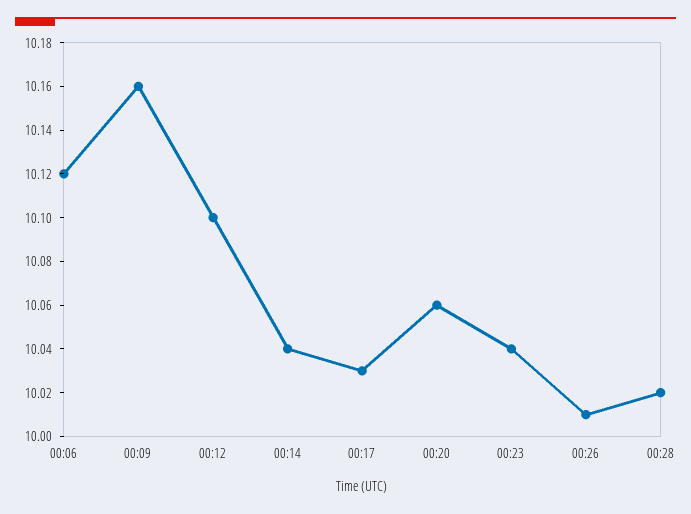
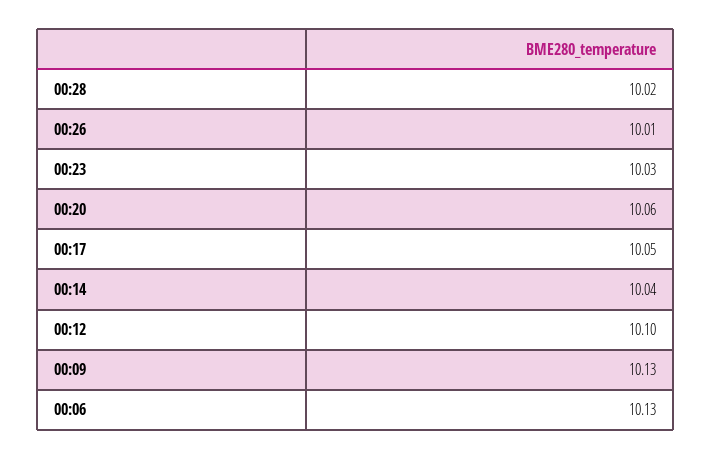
  {
-   "00:06": 10.12,
+   "00:06": 10.13,
-   "00:09": 10.16,
+   "00:09": 10.13,
    "00:12": 10.1,
    "00:14": 10.04,
-   "00:17": 10.03,
+   "00:17": 10.05,
    "00:20": 10.06,
-   "00:23": 10.04,
+   "00:23": 10.03,
    "00:26": 10.01,
    "00:28": 10.02
  }

